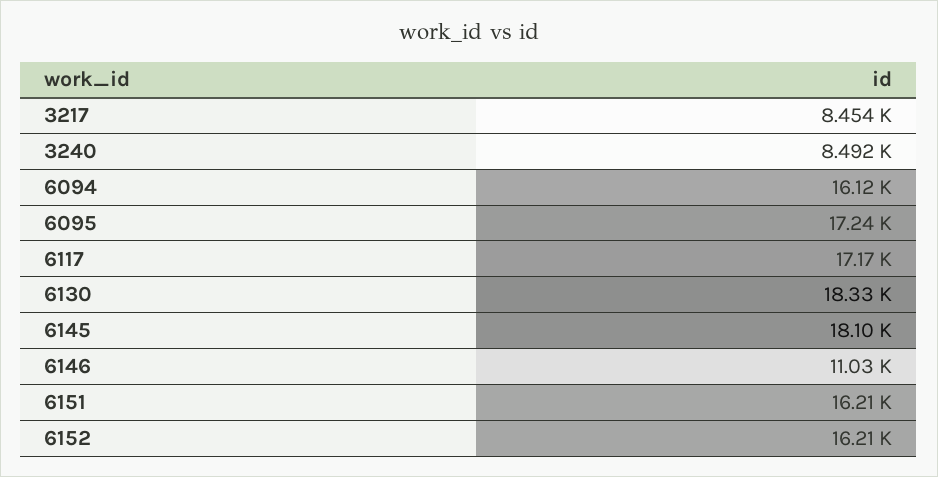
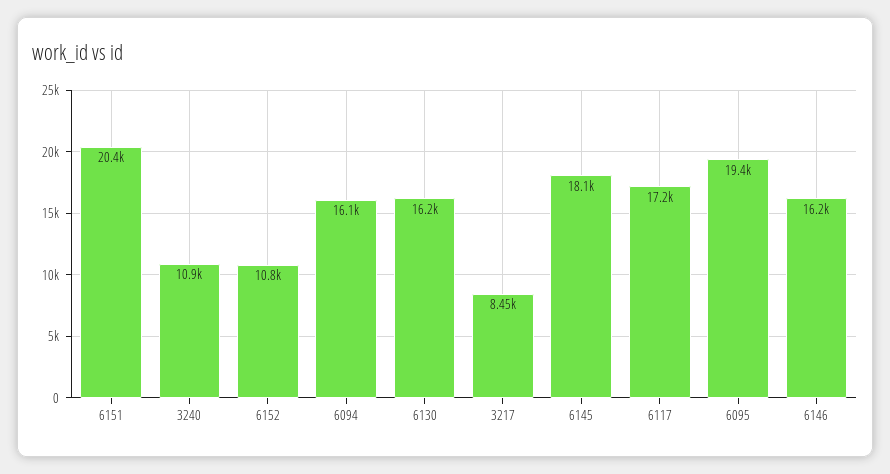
  {
    "3217": 8454,
-   "3240": 8492,
+   "3240": 10900,
    "6094": 16120,
-   "6095": 17240,
+   "6095": 19400,
    "6117": 17170,
-   "6130": 18330,
+   "6130": 16200,
    "6145": 18100,
-   "6146": 11030,
+   "6146": 16200,
-   "6151": 16210,
+   "6151": 20400,
-   "6152": 16210
+   "6152": 10800
  }

